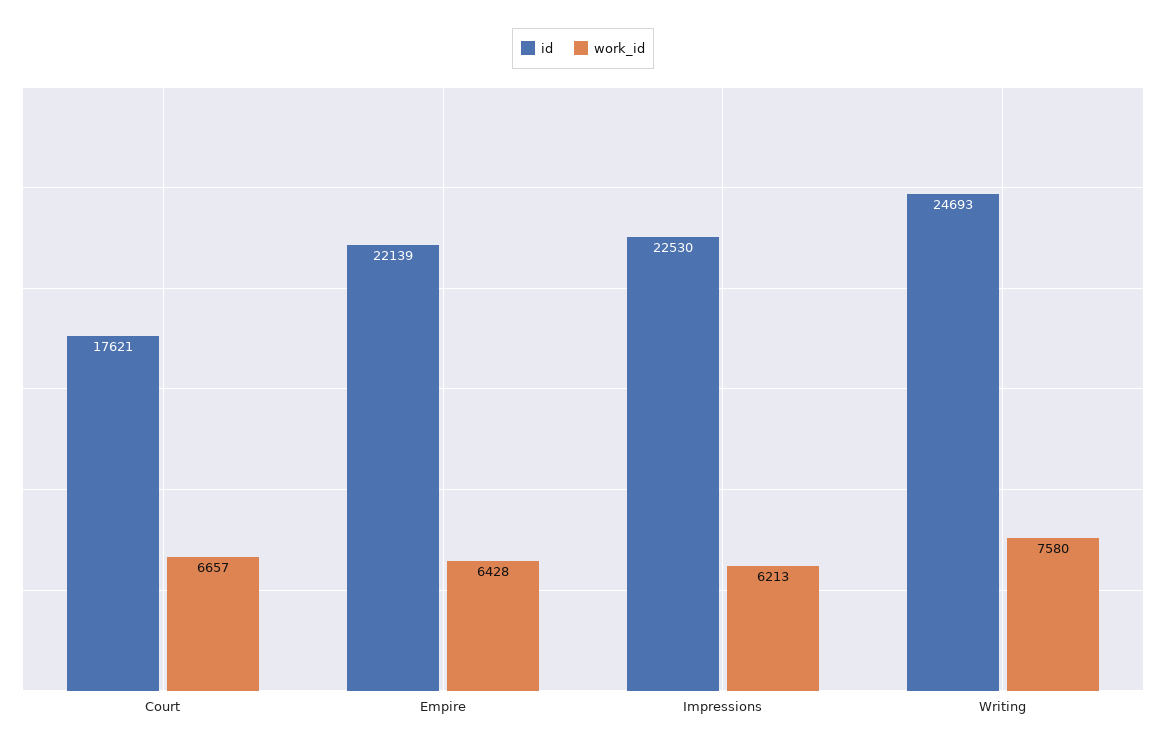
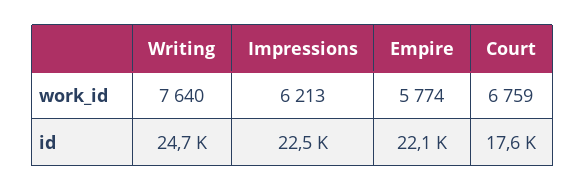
  {
    "id": {
      "Court": 17621,
      "Empire": 22139,
      "Impressions": 22530,
      "Writing": 24693
    },
    "work_id": {
-     "Court": 6657,
+     "Court": 6759,
-     "Empire": 6428,
+     "Empire": 5774,
      "Impressions": 6213,
-     "Writing": 7580
+     "Writing": 7640
    }
  }

